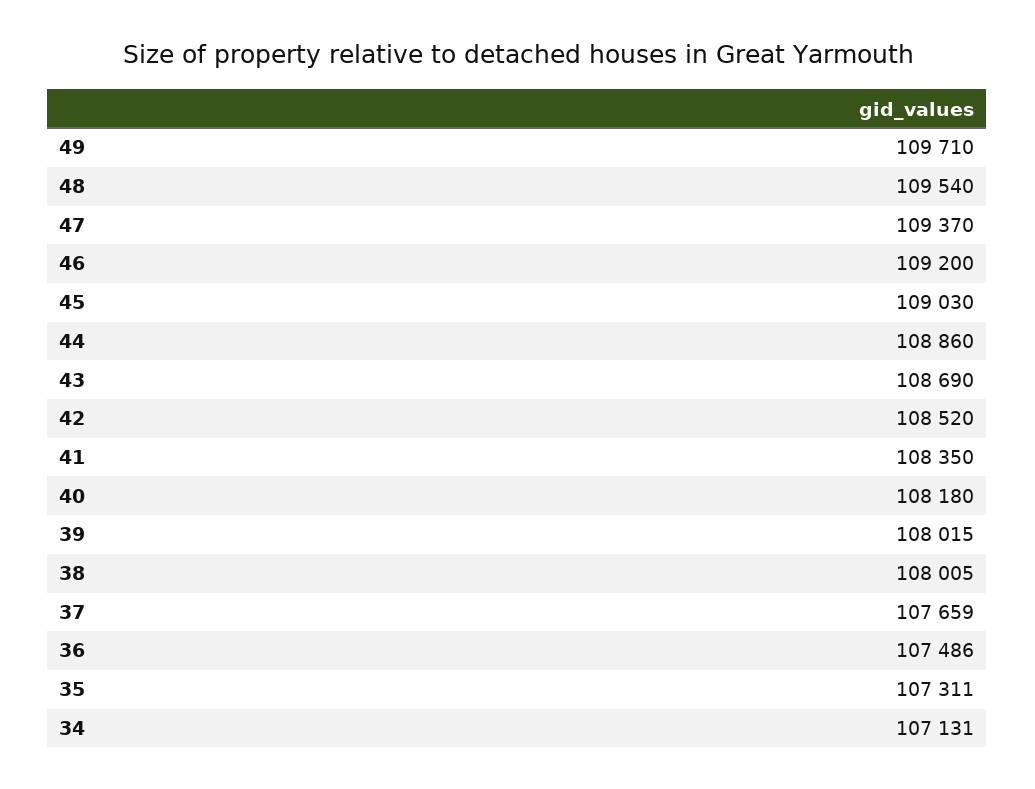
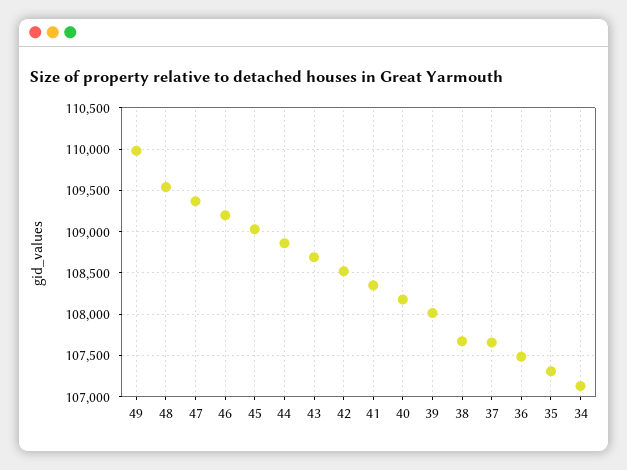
  {
-   "49": 109710,
+   "49": 110000,
    "48": 109540,
    "47": 109370,
    "46": 109200,
    "45": 109030,
    "44": 108860,
    "43": 108690,
    "42": 108520,
    "41": 108350,
    "40": 108180,
    "39": 108015,
-   "38": 108005,
+   "38": 107700,
    "37": 107659,
    "36": 107486,
    "35": 107311,
    "34": 107131
  }

